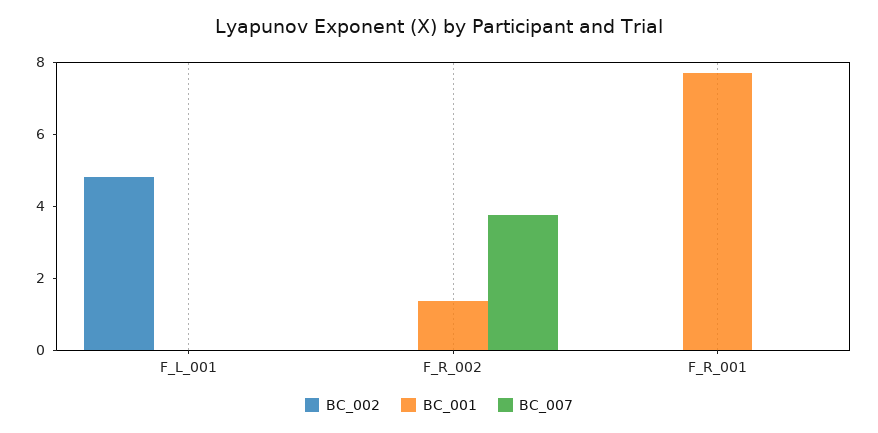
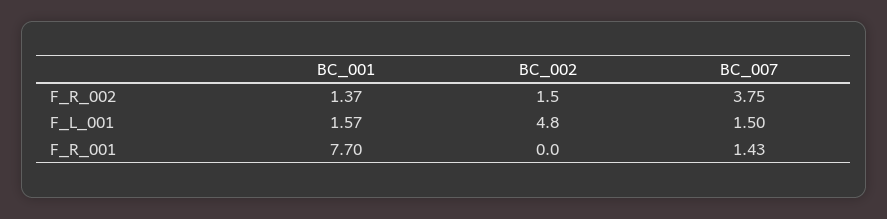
  {
    "BC_002": {
      "F_L_001": 4.8,
-     "F_R_002": 0,
+     "F_R_002": 1.5,
      "F_R_001": 0
    },
    "BC_001": {
-     "F_L_001": 0,
+     "F_L_001": 1.57,
      "F_R_002": 1.37,
      "F_R_001": 7.7
    },
    "BC_007": {
-     "F_L_001": 0,
+     "F_L_001": 1.5,
      "F_R_002": 3.75,
-     "F_R_001": 0
+     "F_R_001": 1.43
    }
  }

